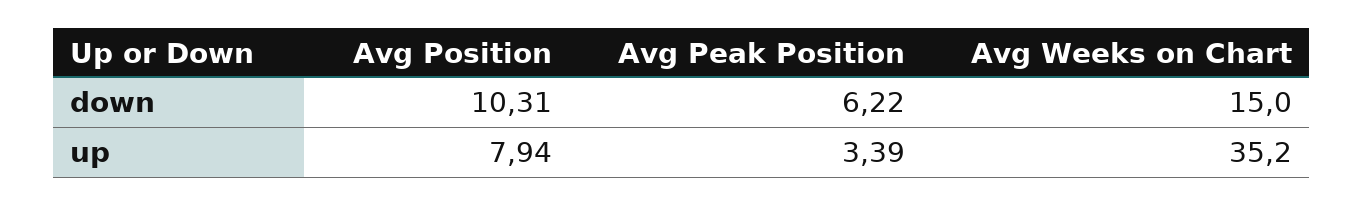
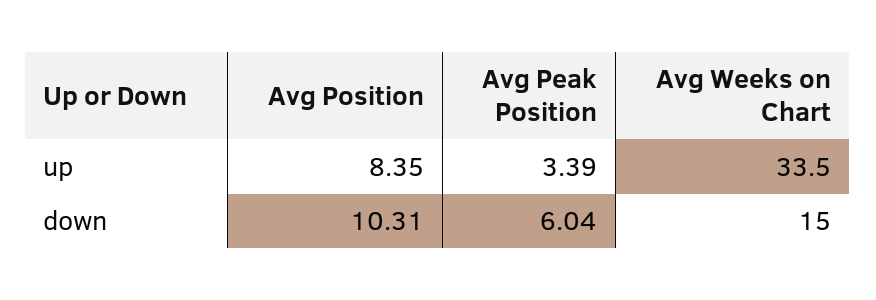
  {
    "Avg Position": {
      "down": 10.31,
-     "up": 7.94
+     "up": 8.35
    },
    "Avg Peak Position": {
-     "down": 6.22,
+     "down": 6.04,
      "up": 3.39
    },
    "Avg Weeks on Chart": {
      "down": 15,
-     "up": 35.2
+     "up": 33.5
    }
  }

